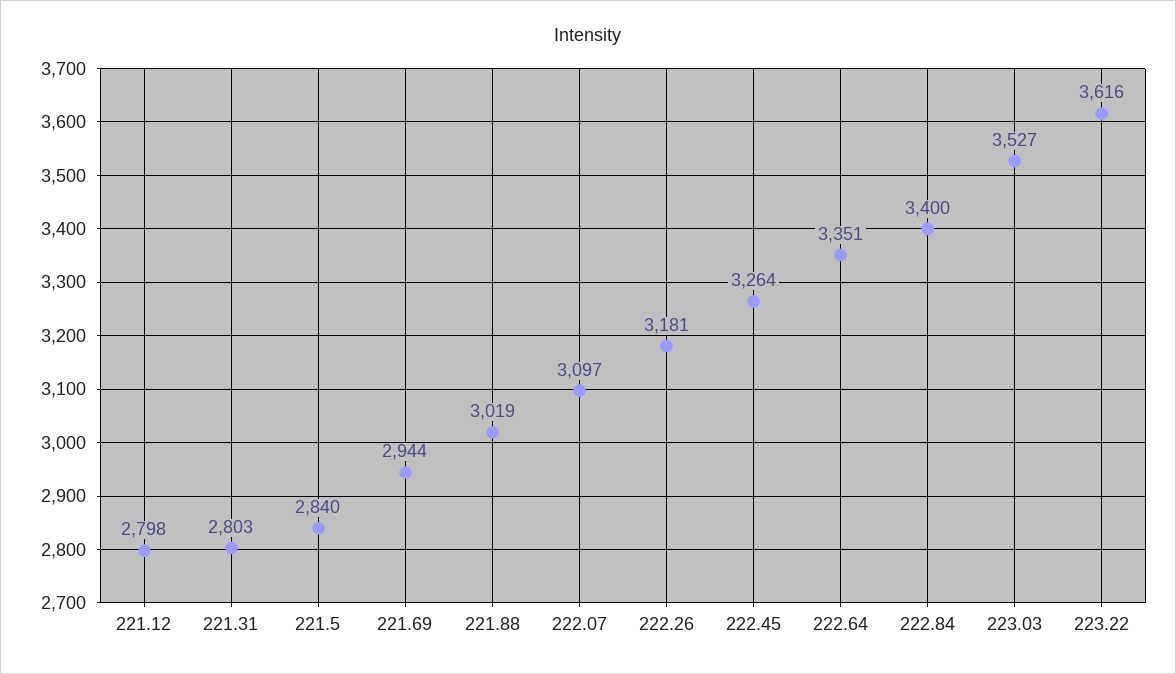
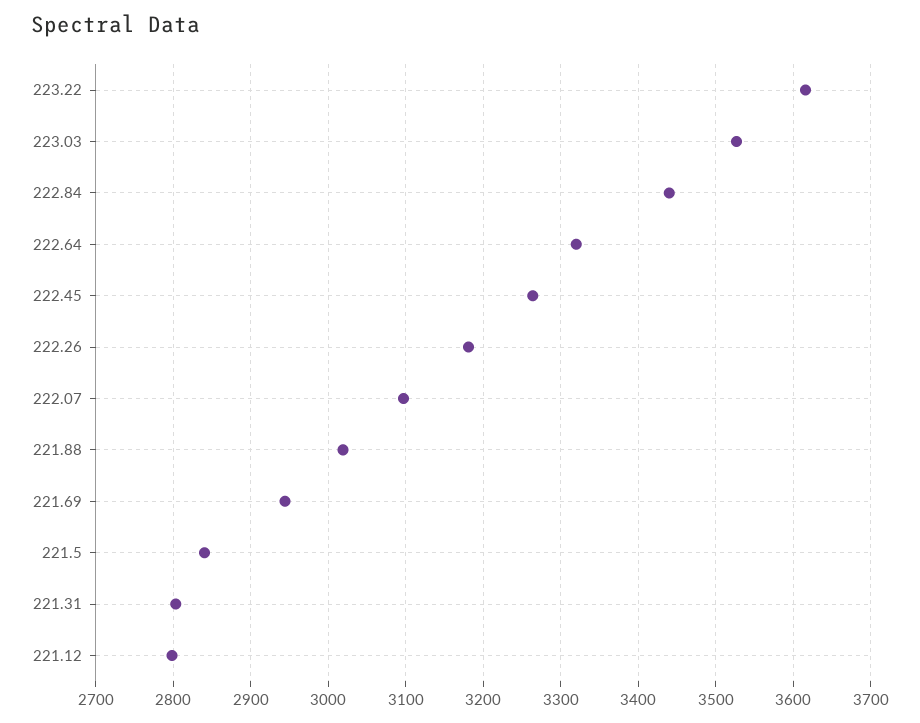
  {
    "221.12": 2798,
    "221.31": 2803,
    "221.5": 2840,
    "221.69": 2944,
    "221.88": 3019,
    "222.07": 3097,
    "222.26": 3181,
    "222.45": 3264,
-   "222.64": 3351,
+   "222.64": 3320,
-   "222.84": 3400,
+   "222.84": 3440,
    "223.03": 3527,
    "223.22": 3616
  }

